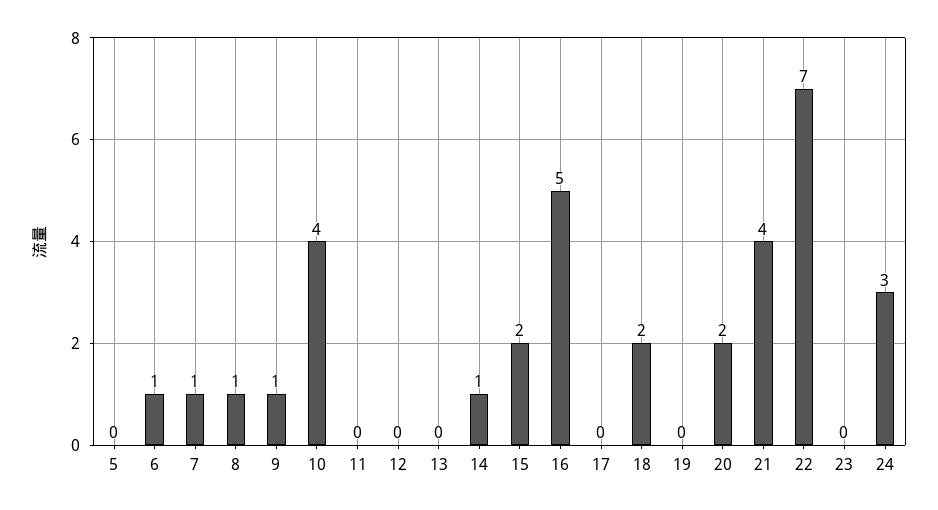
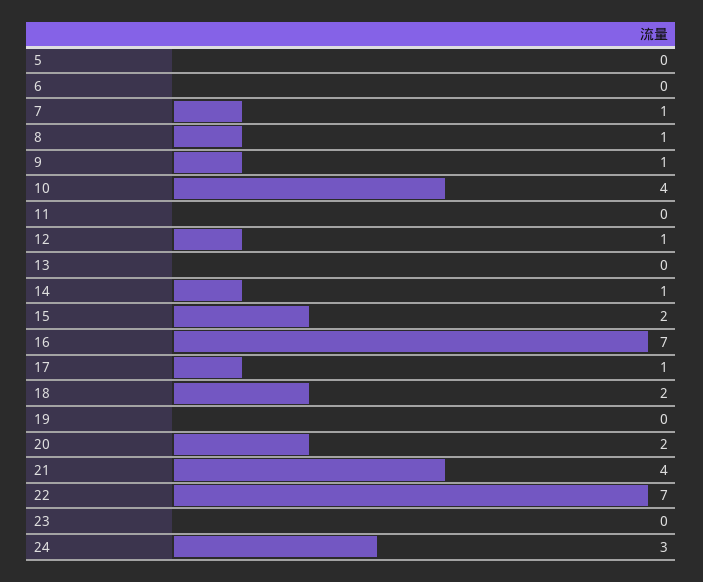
  {
    "5": 0,
-   "6": 1,
+   "6": 0,
    "7": 1,
    "8": 1,
    "9": 1,
    "10": 4,
    "11": 0,
-   "12": 0,
+   "12": 1,
    "13": 0,
    "14": 1,
    "15": 2,
-   "16": 5,
+   "16": 7,
-   "17": 0,
+   "17": 1,
    "18": 2,
    "19": 0,
    "20": 2,
    "21": 4,
    "22": 7,
    "23": 0,
    "24": 3
  }

